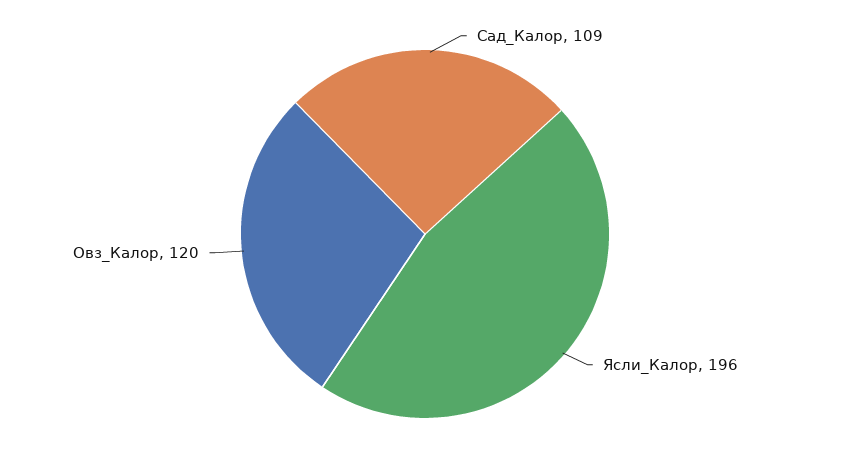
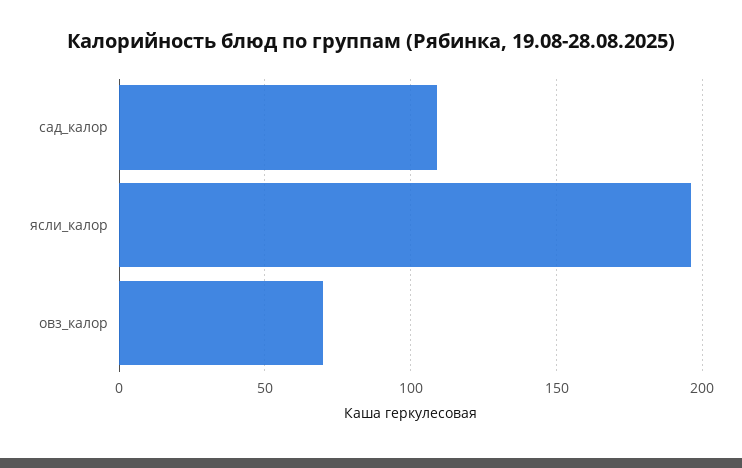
  {
    "Сад_Калор": 109,
    "Ясли_Калор": 196,
-   "Овз_Калор": 120
+   "Овз_Калор": 70
  }

